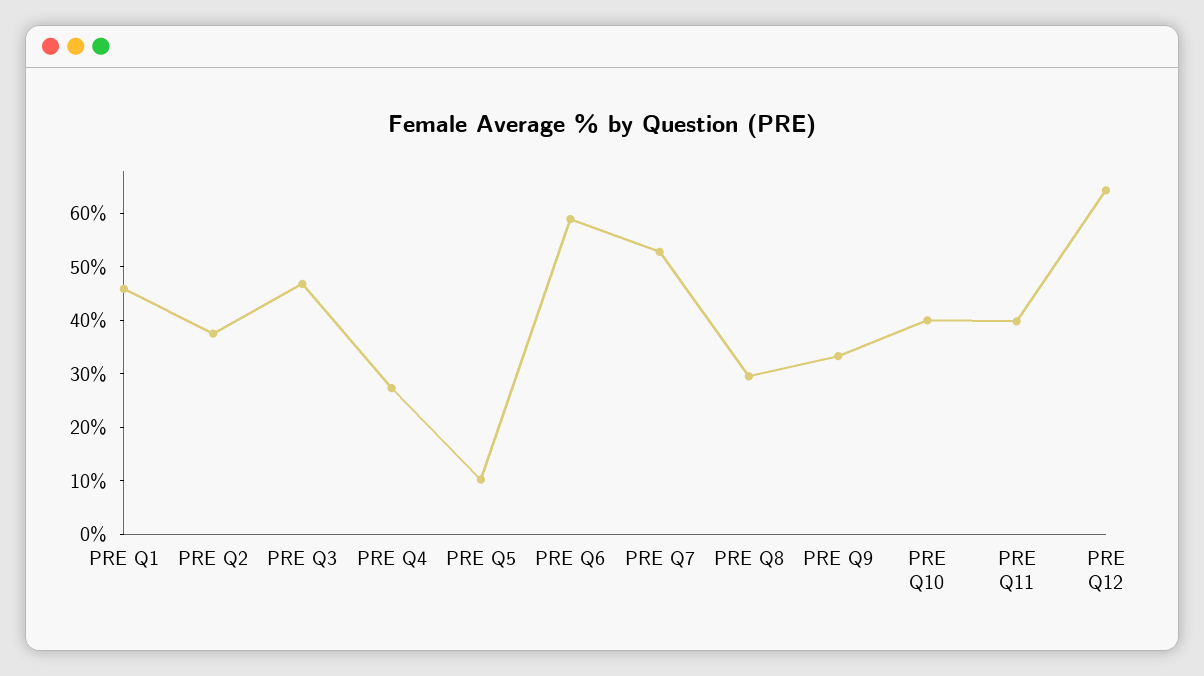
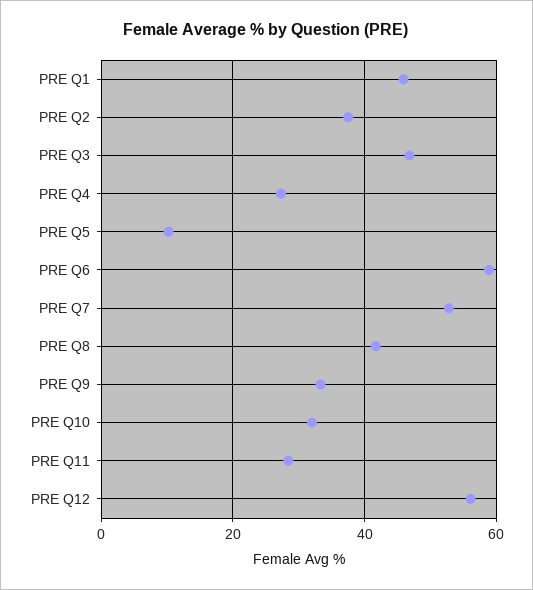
  {
    "PRE Q1": 46,
    "PRE Q2": 38,
    "PRE Q3": 46,
    "PRE Q4": 28,
    "PRE Q5": 10,
    "PRE Q6": 58,
    "PRE Q7": 52,
-   "PRE Q8": 30,
+   "PRE Q8": 42,
    "PRE Q9": 34,
-   "PRE Q10": 40,
+   "PRE Q10": 32,
-   "PRE Q11": 40,
+   "PRE Q11": 28,
-   "PRE Q12": 64
+   "PRE Q12": 56
  }

